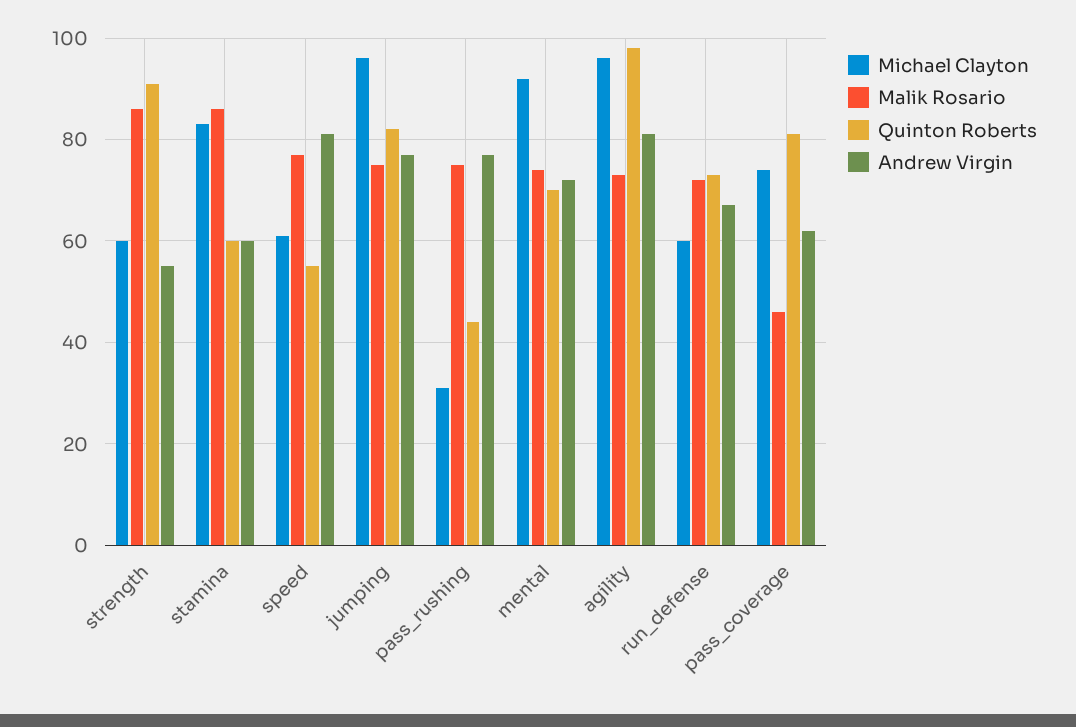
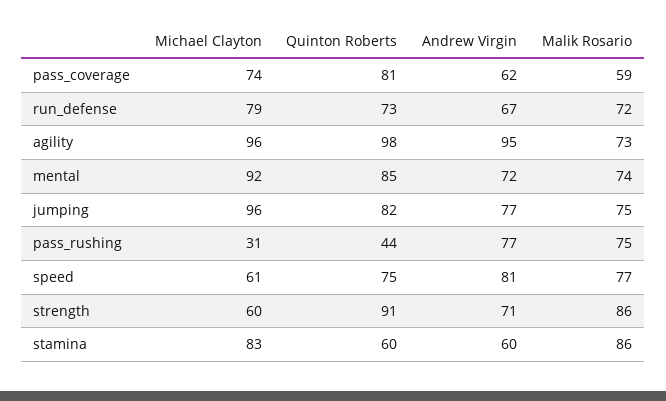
  {
    "Michael Clayton": {
      "strength": 60,
      "stamina": 83,
      "speed": 61,
      "jumping": 96,
      "pass_rushing": 31,
      "mental": 92,
      "agility": 96,
-     "run_defense": 60,
+     "run_defense": 79,
      "pass_coverage": 74
    },
    "Malik Rosario": {
      "strength": 86,
      "stamina": 86,
      "speed": 77,
      "jumping": 75,
      "pass_rushing": 75,
      "mental": 74,
      "agility": 73,
      "run_defense": 72,
-     "pass_coverage": 45
+     "pass_coverage": 59
    },
    "Quinton Roberts": {
      "strength": 91,
      "stamina": 60,
-     "speed": 55,
+     "speed": 75,
      "jumping": 82,
      "pass_rushing": 44,
-     "mental": 70,
+     "mental": 85,
      "agility": 98,
      "run_defense": 73,
      "pass_coverage": 81
    },
    "Andrew Virgin": {
-     "strength": 55,
+     "strength": 71,
      "stamina": 60,
      "speed": 81,
      "jumping": 77,
      "pass_rushing": 77,
      "mental": 72,
-     "agility": 80,
+     "agility": 95,
      "run_defense": 67,
      "pass_coverage": 62
    }
  }

